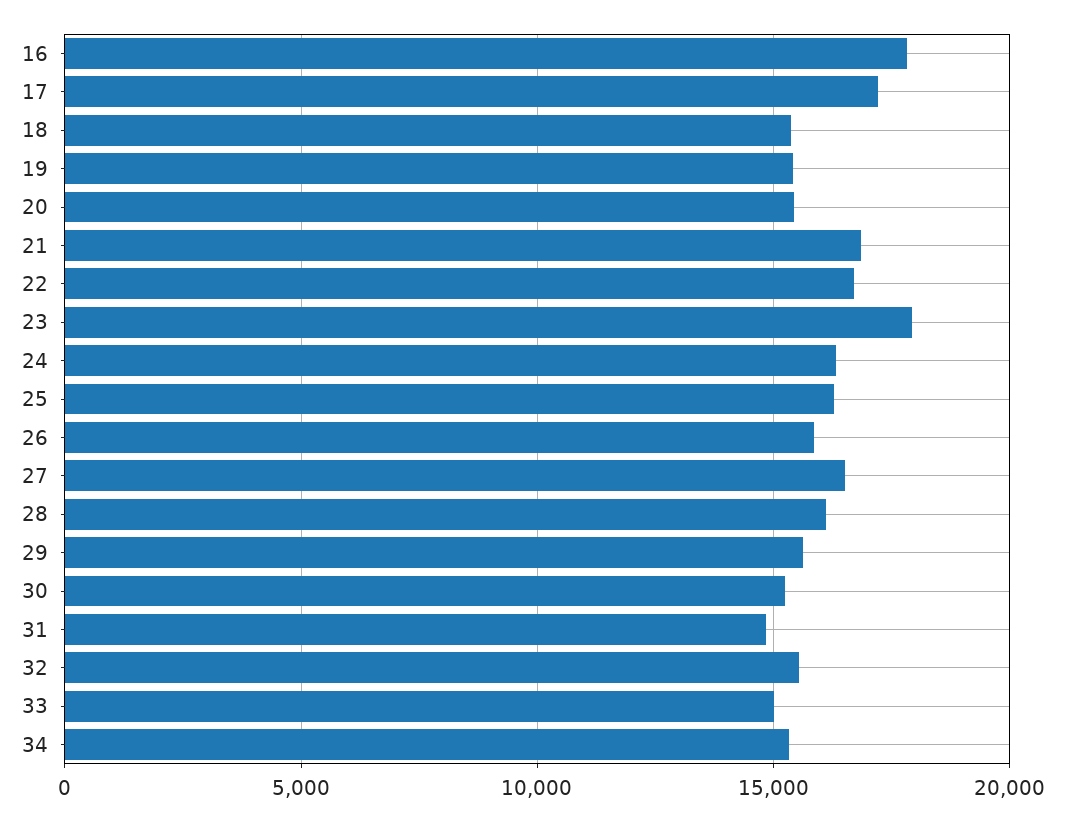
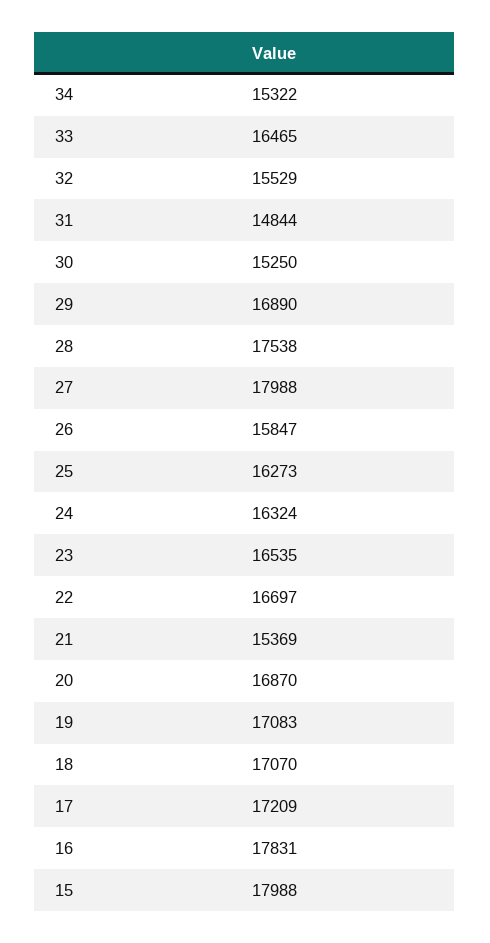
  {
    "16": 17831,
    "17": 17209,
-   "18": 15500,
+   "18": 17070,
-   "19": 15500,
+   "19": 17083,
-   "20": 15500,
+   "20": 16870,
-   "21": 17000,
+   "21": 15369,
    "22": 16697,
-   "23": 18000,
+   "23": 16535,
    "24": 16324,
    "25": 16273,
    "26": 15847,
-   "27": 16500,
+   "27": 17988,
-   "28": 16000,
+   "28": 17538,
-   "29": 15500,
+   "29": 16890,
    "30": 15250,
    "31": 14844,
    "32": 15529,
-   "33": 15000,
+   "33": 16465,
-   "34": 15322
+   "34": 15322,
+   "15": 17988
  }

